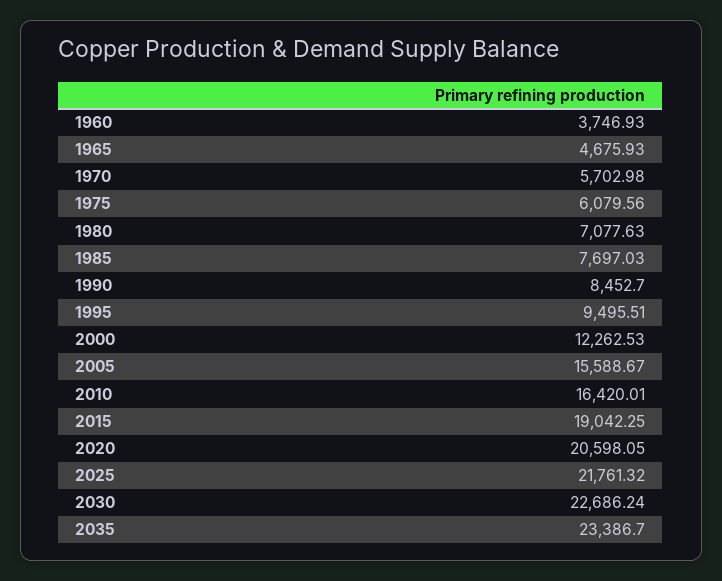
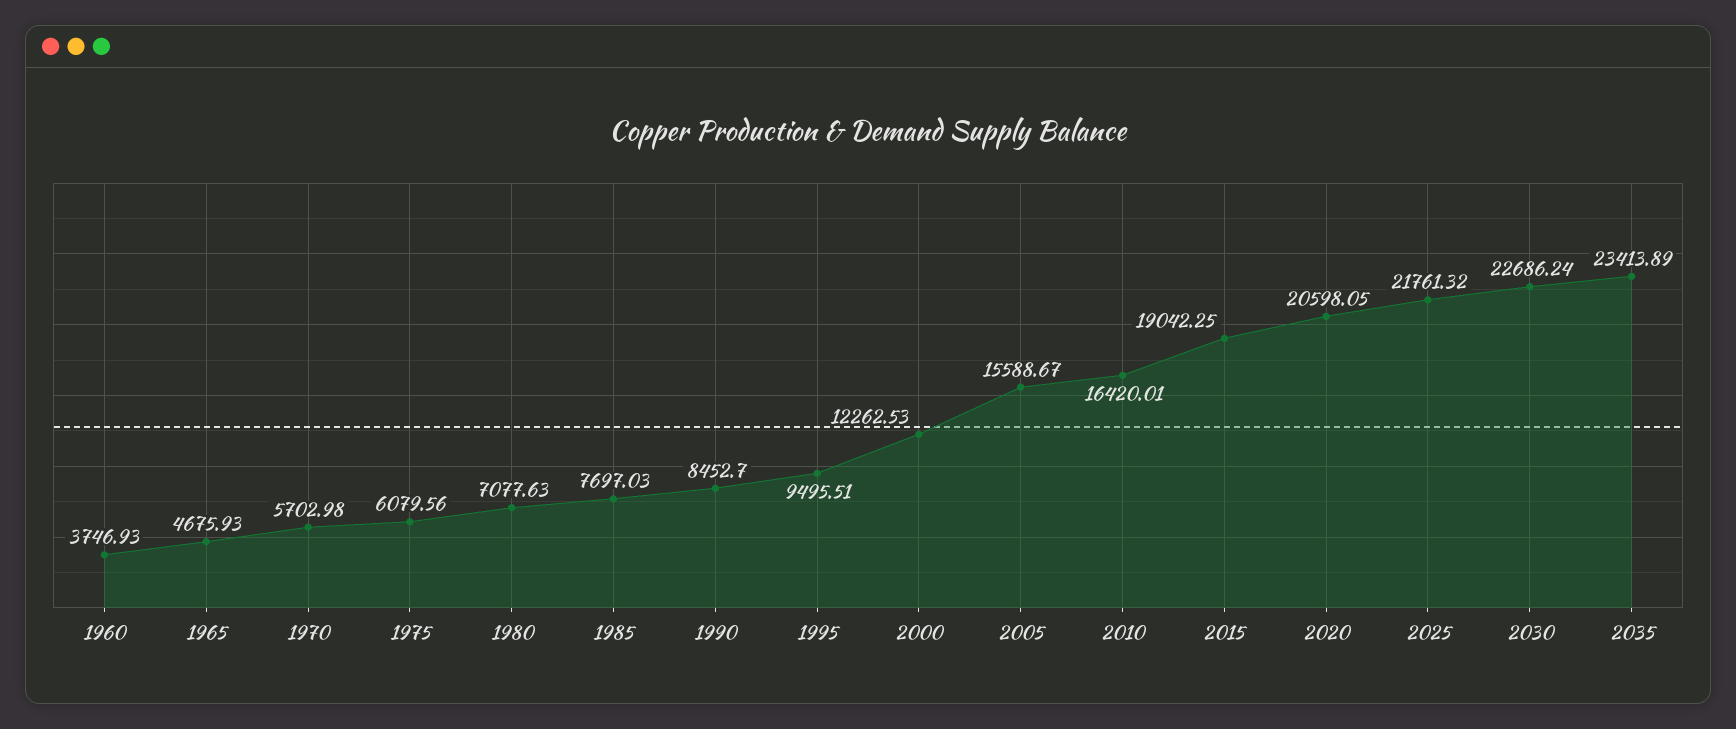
  {
    "1960": 3746.93,
    "1965": 4675.93,
    "1970": 5702.98,
    "1975": 6079.56,
    "1980": 7077.63,
    "1985": 7697.03,
    "1990": 8452.7,
    "1995": 9495.51,
    "2000": 12262.53,
    "2005": 15588.67,
    "2010": 16420.01,
    "2015": 19042.25,
    "2020": 20598.05,
    "2025": 21761.32,
    "2030": 22686.24,
-   "2035": 23386.7
+   "2035": 23413.89
  }

